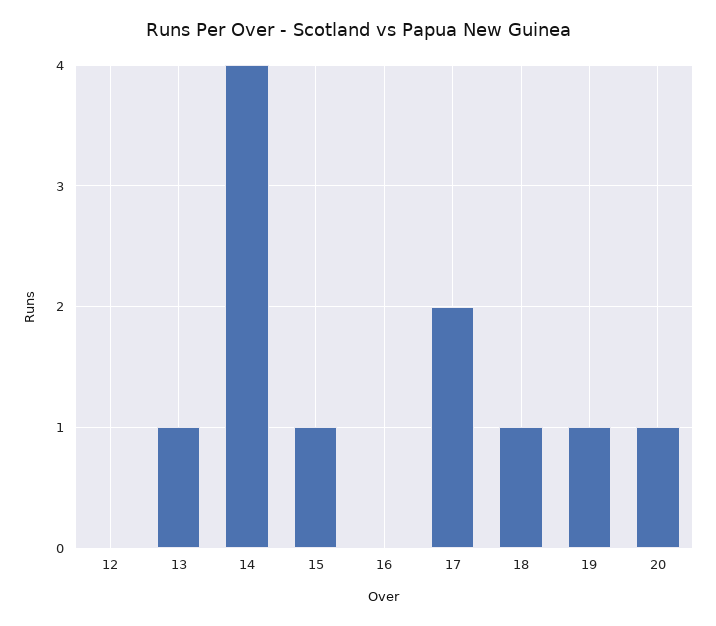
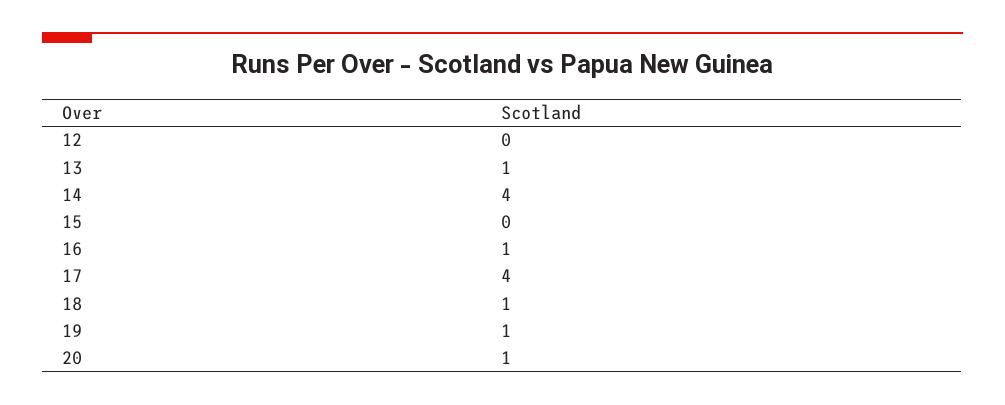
  {
    "12": 0,
    "13": 1,
    "14": 4,
-   "15": 1,
+   "15": 0,
-   "16": 0,
+   "16": 1,
-   "17": 2,
+   "17": 4,
    "18": 1,
    "19": 1,
    "20": 1
  }

